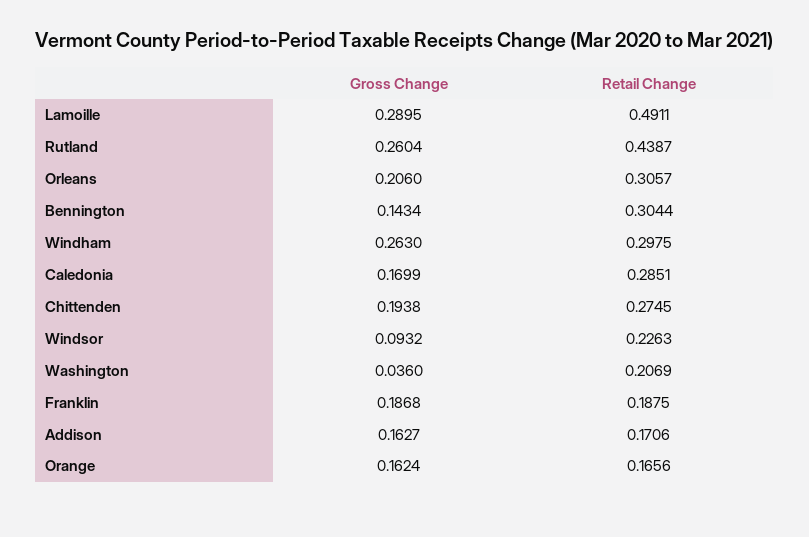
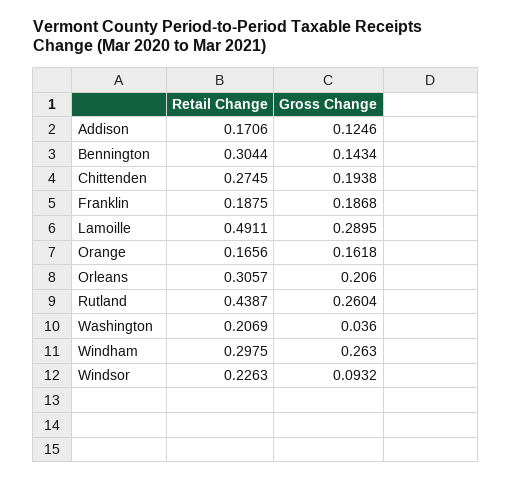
  {
    "Gross Change": {
      "Lamoille": 0.2895,
      "Rutland": 0.2604,
      "Orleans": 0.206,
      "Bennington": 0.1434,
      "Windham": 0.263,
-     "Caledonia": 0.1699,
      "Chittenden": 0.1938,
      "Windsor": 0.0932,
      "Washington": 0.036,
      "Franklin": 0.1868,
-     "Addison": 0.1627,
+     "Addison": 0.1246,
-     "Orange": 0.1624
+     "Orange": 0.1618
    },
    "Retail Change": {
      "Lamoille": 0.4911,
      "Rutland": 0.4387,
      "Orleans": 0.3057,
      "Bennington": 0.3044,
      "Windham": 0.2975,
-     "Caledonia": 0.2851,
      "Chittenden": 0.2745,
      "Windsor": 0.2263,
      "Washington": 0.2069,
      "Franklin": 0.1875,
      "Addison": 0.1706,
      "Orange": 0.1656
    }
  }

